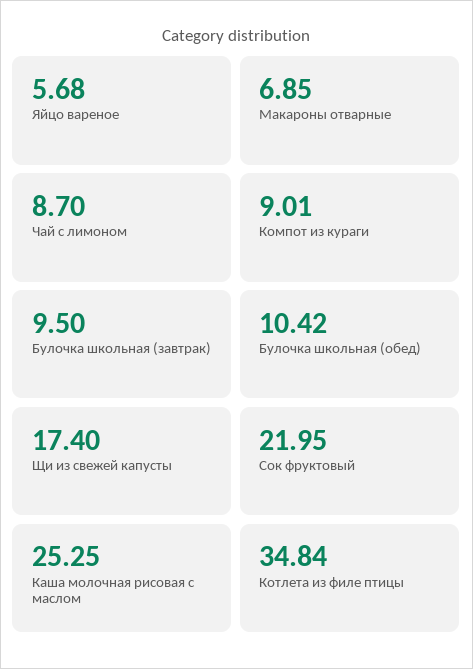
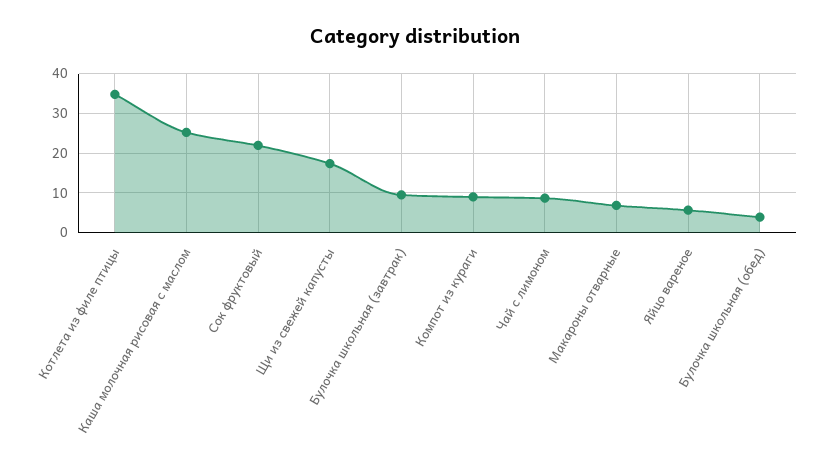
  {
    "Яйцо вареное": 5.68,
    "Макароны отварные": 6.85,
    "Чай с лимоном": 8.7,
    "Компот из кураги": 9.01,
    "Булочка школьная (завтрак)": 9.5,
-   "Булочка школьная (обед)": 10.42,
+   "Булочка школьная (обед)": 4,
    "Щи из свежей капусты": 17.4,
    "Сок фруктовый": 21.95,
    "Каша молочная рисовая с маслом": 25.25,
    "Котлета из филе птицы": 34.84
  }

